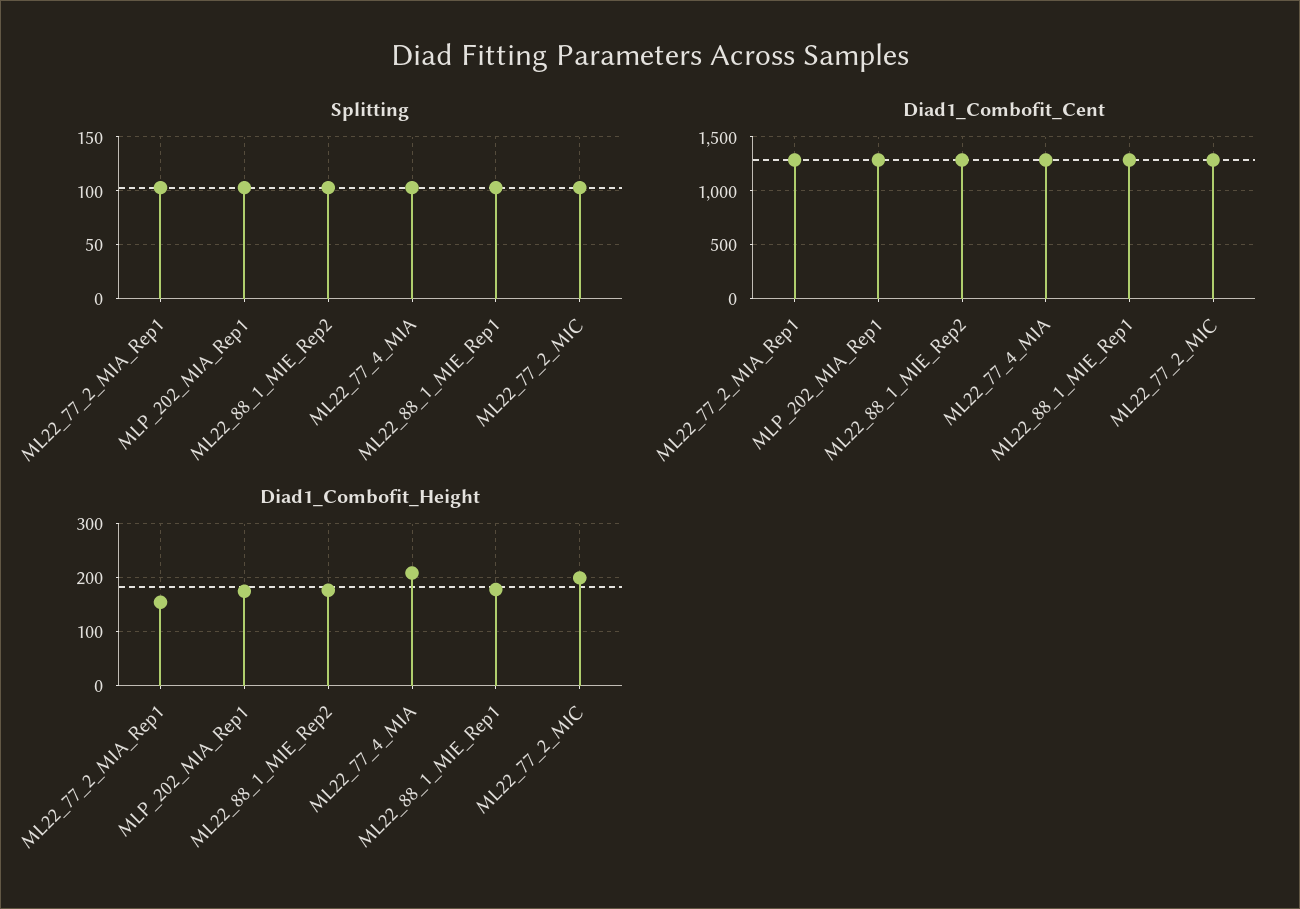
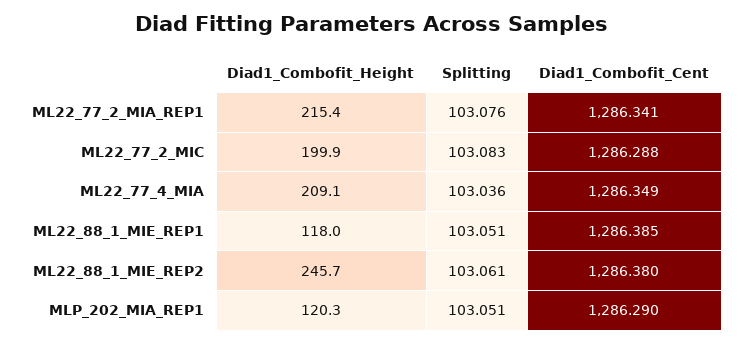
  {
    "Splitting": {
      "ML22_77_2_MIA_Rep1": 103.076,
      "MLP_202_MIA_Rep1": 103.051,
      "ML22_88_1_MIE_Rep2": 103.061,
      "ML22_77_4_MIA": 103.036,
      "ML22_88_1_MIE_Rep1": 103.051,
      "ML22_77_2_MIC": 103.083
    },
    "Diad1_Combofit_Cent": {
      "ML22_77_2_MIA_Rep1": 1286.341,
      "MLP_202_MIA_Rep1": 1286.29,
      "ML22_88_1_MIE_Rep2": 1286.38,
      "ML22_77_4_MIA": 1286.349,
      "ML22_88_1_MIE_Rep1": 1286.385,
      "ML22_77_2_MIC": 1286.288
    },
    "Diad1_Combofit_Height": {
-     "ML22_77_2_MIA_Rep1": 160,
+     "ML22_77_2_MIA_Rep1": 215.4,
-     "MLP_202_MIA_Rep1": 180,
+     "MLP_202_MIA_Rep1": 120.3,
-     "ML22_88_1_MIE_Rep2": 180,
+     "ML22_88_1_MIE_Rep2": 245.7,
      "ML22_77_4_MIA": 209.1,
-     "ML22_88_1_MIE_Rep1": 180,
+     "ML22_88_1_MIE_Rep1": 118,
      "ML22_77_2_MIC": 199.9
    }
  }

